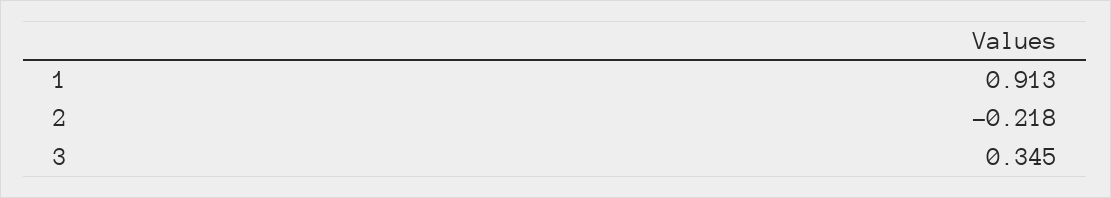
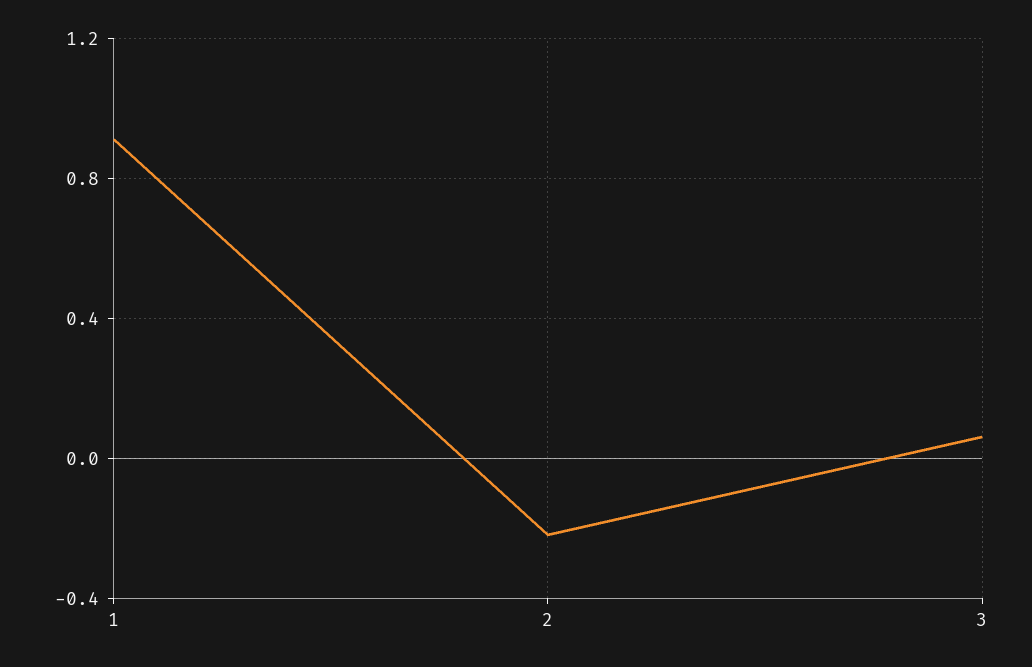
  {
    "1": 0.913,
    "2": -0.218,
-   "3": 0.345
+   "3": 0.05
  }

